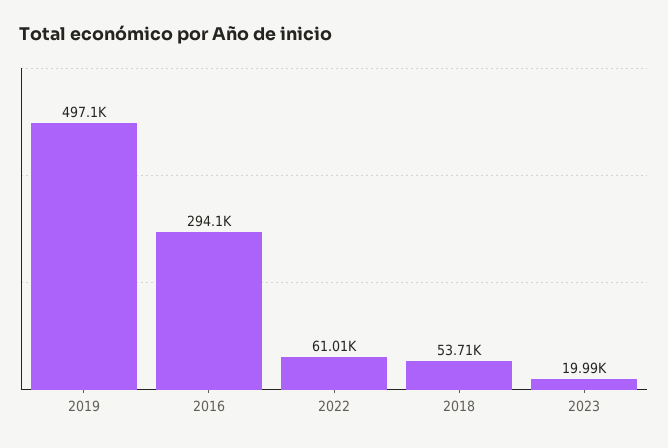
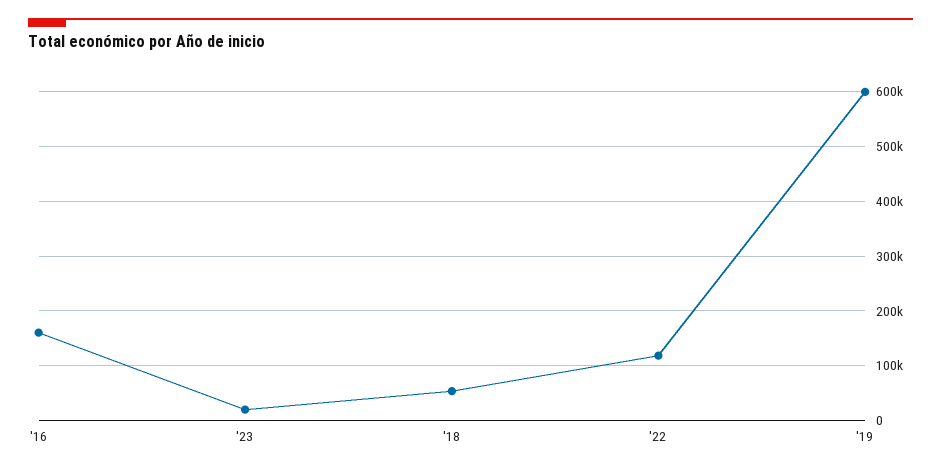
  {
-   "2019": 497100,
+   "2019": 600000,
-   "2016": 294100,
+   "2016": 160000,
-   "2022": 61010,
+   "2022": 120000,
    "2018": 53710,
    "2023": 19990
  }

